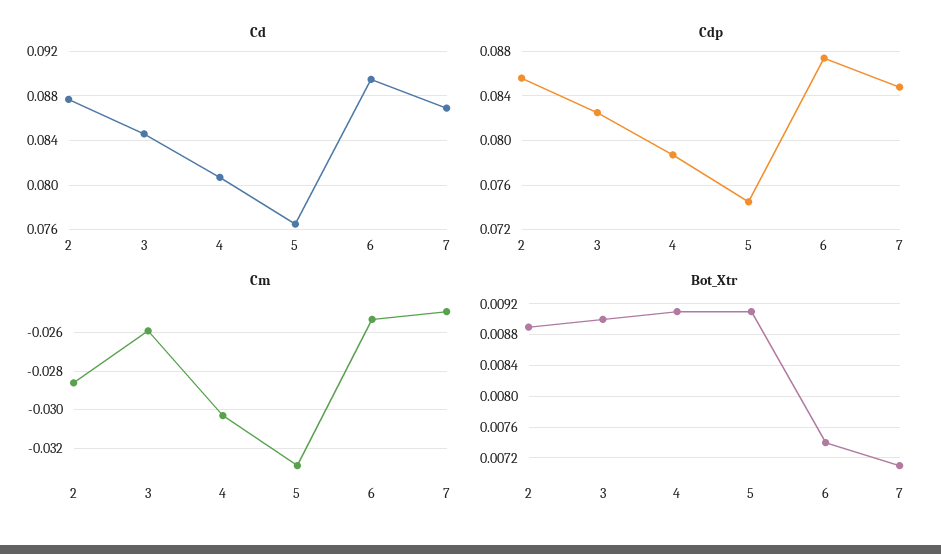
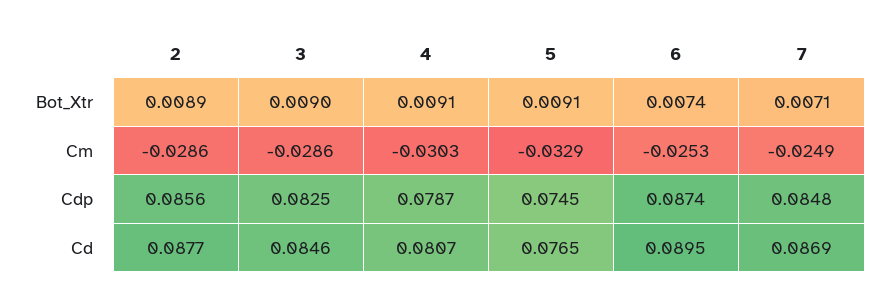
  {
    "Cd": {
      "2": 0.0877,
      "3": 0.0846,
      "4": 0.0807,
      "5": 0.0765,
      "6": 0.0895,
      "7": 0.0869
    },
    "Cdp": {
      "2": 0.0856,
      "3": 0.0825,
      "4": 0.0787,
      "5": 0.0745,
      "6": 0.0874,
      "7": 0.0848
    },
    "Cm": {
      "2": -0.0286,
-     "3": -0.026,
+     "3": -0.0286,
      "4": -0.0303,
      "5": -0.0329,
      "6": -0.0253,
      "7": -0.0249
    },
    "Bot_Xtr": {
      "2": 0.0089,
      "3": 0.009,
      "4": 0.0091,
      "5": 0.0091,
      "6": 0.0074,
      "7": 0.0071
    }
  }

